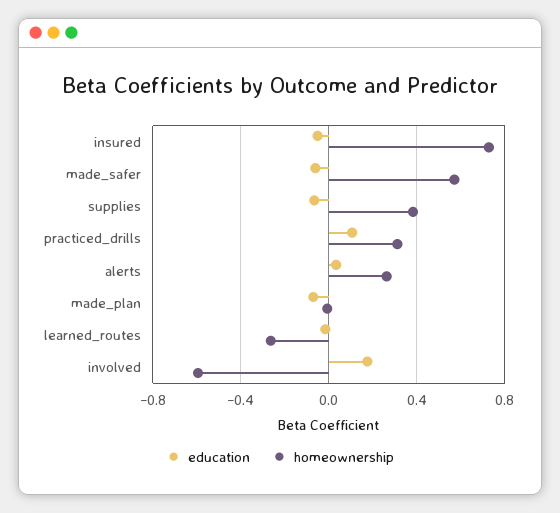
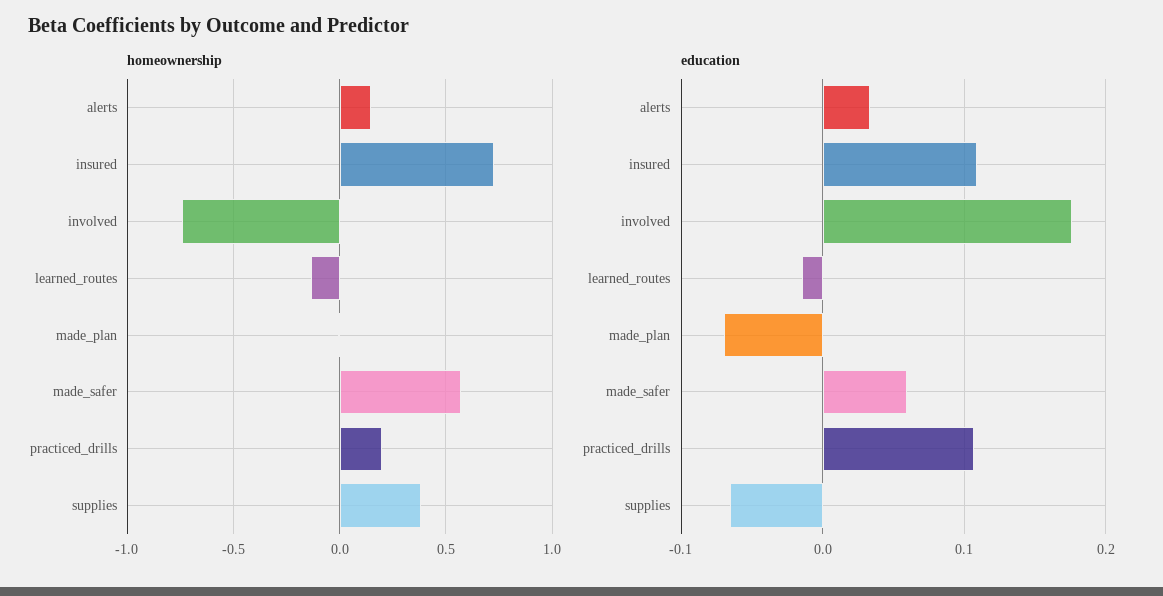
  {
    "education": {
-     "insured": -0.05,
+     "insured": 0.11,
-     "made_safer": -0.05,
+     "made_safer": 0.06,
      "supplies": -0.07,
      "practiced_drills": 0.11,
      "alerts": 0.03,
      "made_plan": -0.07,
      "learned_routes": -0.02,
      "involved": 0.18
    },
    "homeownership": {
      "insured": 0.75,
      "made_safer": 0.55,
      "supplies": 0.4,
-     "practiced_drills": 0.3,
+     "practiced_drills": 0.2,
-     "alerts": 0.25,
+     "alerts": 0.15,
      "made_plan": 0,
-     "learned_routes": -0.25,
+     "learned_routes": -0.15,
-     "involved": -0.6
+     "involved": -0.75
    }
  }

